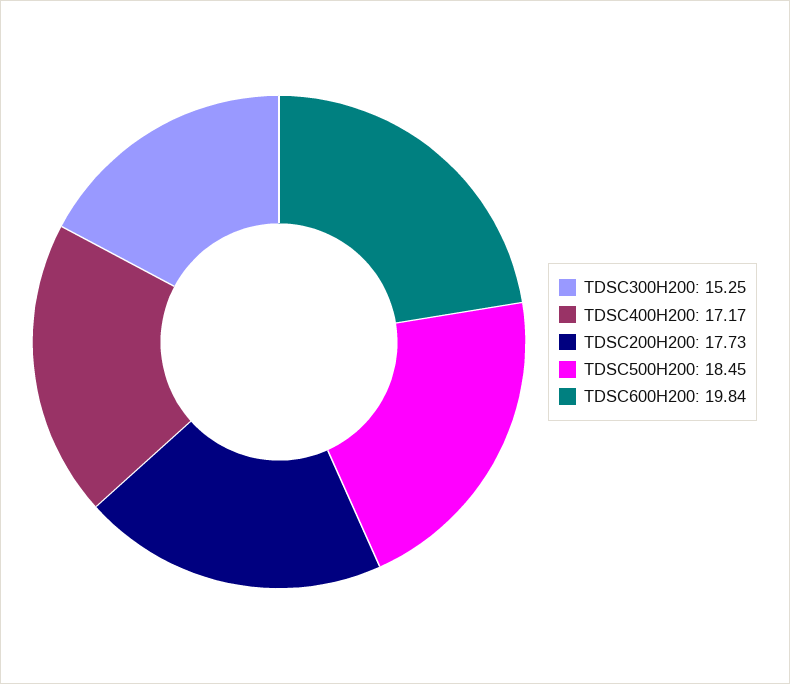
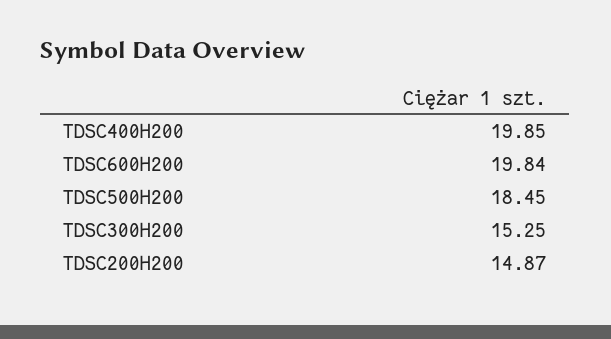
  {
    "TDSC300H200": 15.25,
-   "TDSC400H200": 17.17,
+   "TDSC400H200": 19.85,
-   "TDSC200H200": 17.73,
+   "TDSC200H200": 14.87,
    "TDSC500H200": 18.45,
    "TDSC600H200": 19.84
  }

